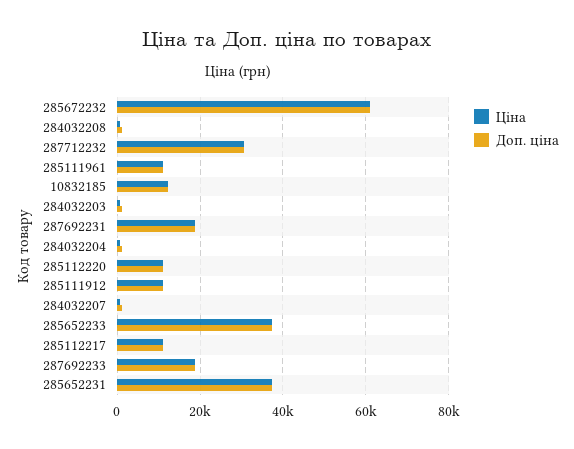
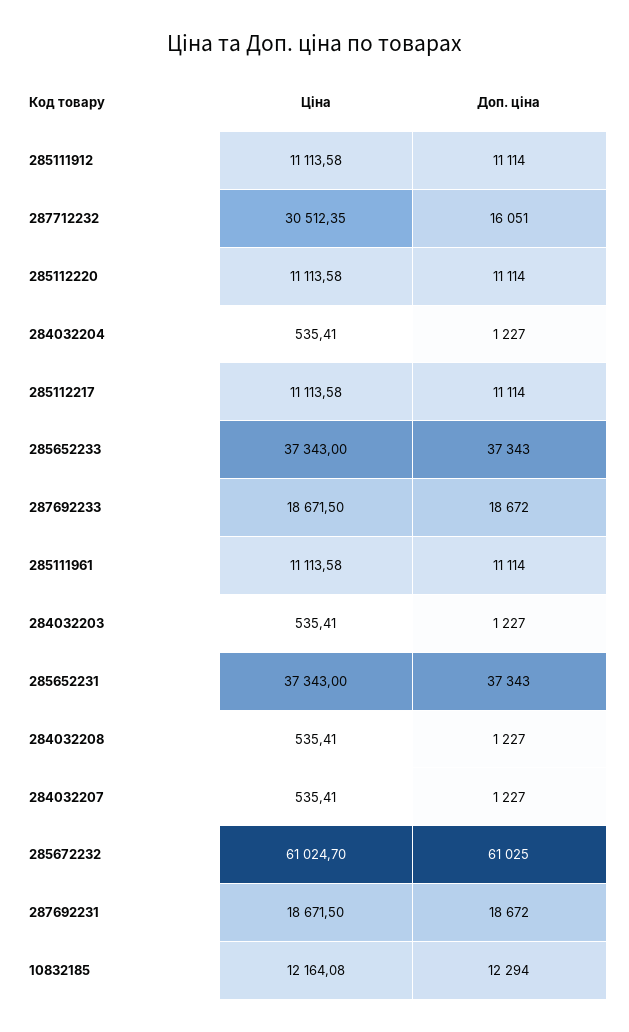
  {
    "Ціна": {
      "285672232": 61024.7,
      "284032208": 535.41,
      "287712232": 30512.35,
      "285111961": 11113.58,
      "10832185": 12164.08,
      "284032203": 535.41,
      "287692231": 18671.5,
      "284032204": 535.41,
      "285112220": 11113.58,
      "285111912": 11113.58,
      "284032207": 535.41,
      "285652233": 37343,
      "285112217": 11113.58,
      "287692233": 18671.5,
      "285652231": 37343
    },
    "Доп. ціна": {
      "285672232": 61025,
      "284032208": 1227,
-     "287712232": 30000,
+     "287712232": 16051,
      "285111961": 11114,
      "10832185": 12294,
      "284032203": 1227,
      "287692231": 18672,
      "284032204": 1227,
      "285112220": 11114,
      "285111912": 11114,
      "284032207": 1227,
      "285652233": 37343,
      "285112217": 11114,
      "287692233": 18672,
      "285652231": 37343
    }
  }

